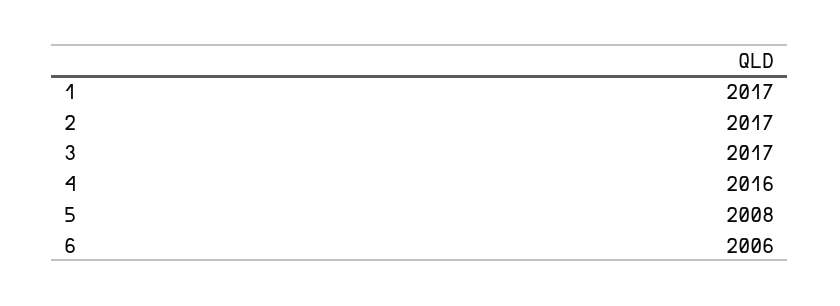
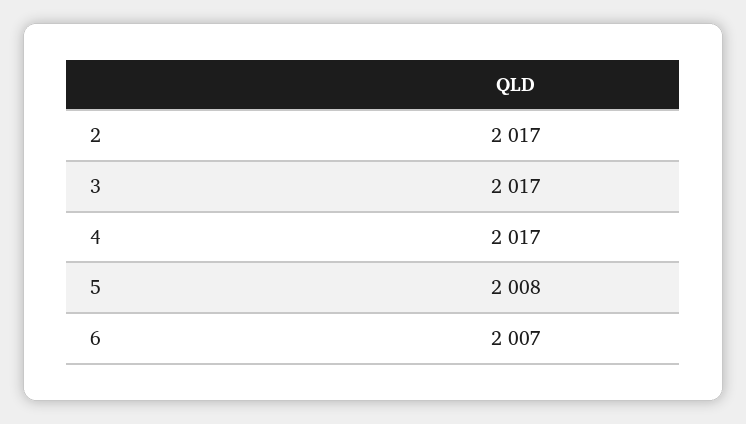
  {
-   "1": 2017,
    "2": 2017,
    "3": 2017,
-   "4": 2016,
+   "4": 2017,
    "5": 2008,
-   "6": 2006
+   "6": 2007
  }

